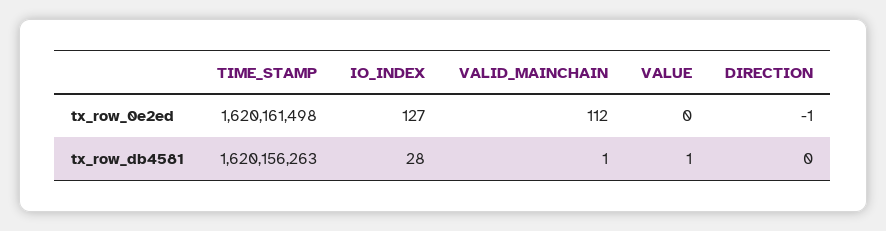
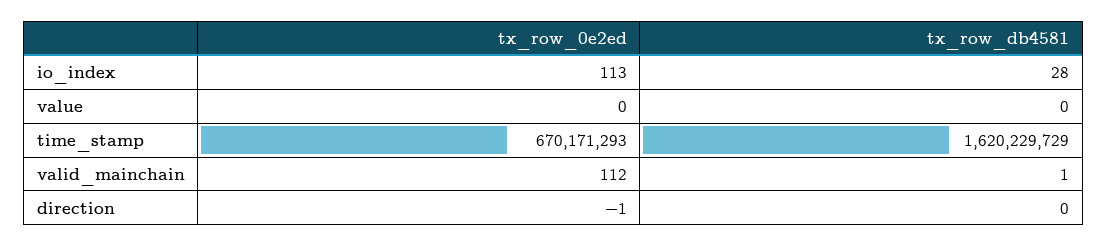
  {
    "TIME_STAMP": {
-     "tx_row_0e2ed": 1620161498,
+     "tx_row_0e2ed": 670171293,
-     "tx_row_db4581": 1620156263
+     "tx_row_db4581": 1620229729
    },
    "IO_INDEX": {
-     "tx_row_0e2ed": 127,
+     "tx_row_0e2ed": 113,
      "tx_row_db4581": 28
    },
    "VALID_MAINCHAIN": {
      "tx_row_0e2ed": 112,
      "tx_row_db4581": 1
    },
    "VALUE": {
      "tx_row_0e2ed": 0,
-     "tx_row_db4581": 1
+     "tx_row_db4581": 0
    },
    "DIRECTION": {
      "tx_row_0e2ed": -1,
      "tx_row_db4581": 0
    }
  }

